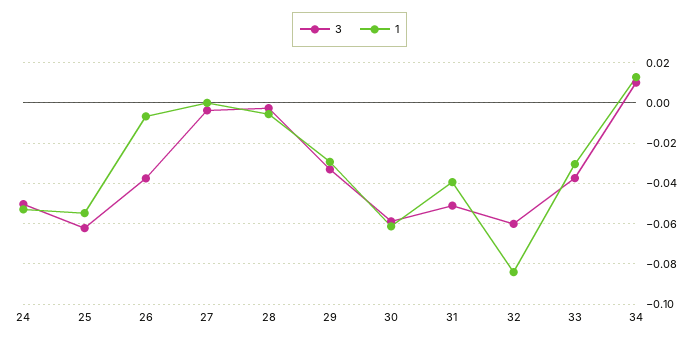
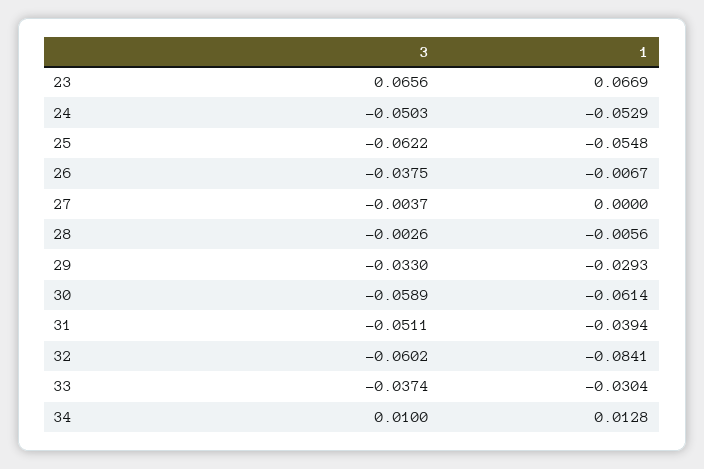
  {
    "3": {
      "24": -0.0503,
      "25": -0.0622,
      "26": -0.0375,
      "27": -0.0037,
      "28": -0.0026,
      "29": -0.033,
      "30": -0.0589,
      "31": -0.0511,
      "32": -0.0602,
      "33": -0.0374,
-     "34": 0.01
+     "34": 0.01,
+     "23": 0.0656
    },
    "1": {
      "24": -0.0529,
      "25": -0.0548,
      "26": -0.0067,
      "27": 0,
      "28": -0.0056,
      "29": -0.0293,
      "30": -0.0614,
      "31": -0.0394,
      "32": -0.0841,
      "33": -0.0304,
-     "34": 0.0128
+     "34": 0.0128,
+     "23": 0.0669
    }
  }

